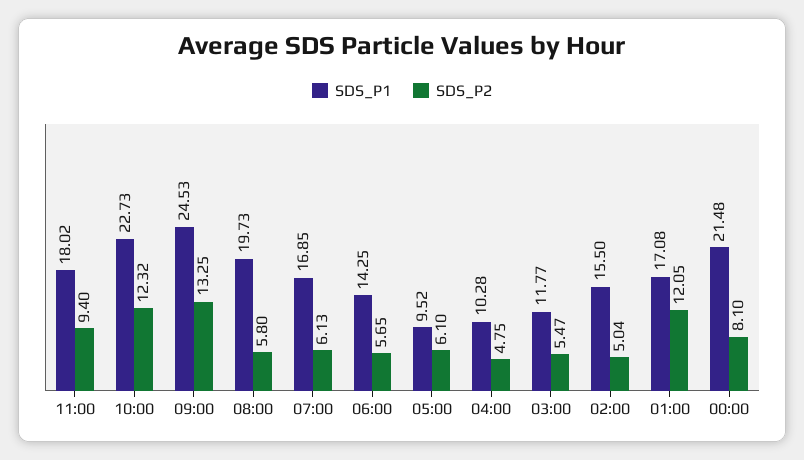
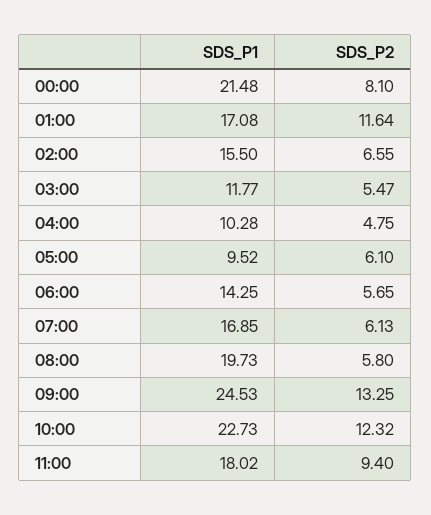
  {
    "SDS_P1": {
      "11:00": 18.02,
      "10:00": 22.73,
      "09:00": 24.53,
      "08:00": 19.73,
      "07:00": 16.85,
      "06:00": 14.25,
      "05:00": 9.52,
      "04:00": 10.28,
      "03:00": 11.77,
      "02:00": 15.5,
      "01:00": 17.08,
      "00:00": 21.48
    },
    "SDS_P2": {
      "11:00": 9.4,
      "10:00": 12.32,
      "09:00": 13.25,
      "08:00": 5.8,
      "07:00": 6.13,
      "06:00": 5.65,
      "05:00": 6.1,
      "04:00": 4.75,
      "03:00": 5.47,
-     "02:00": 5.04,
+     "02:00": 6.55,
-     "01:00": 12.05,
+     "01:00": 11.64,
      "00:00": 8.1
    }
  }

